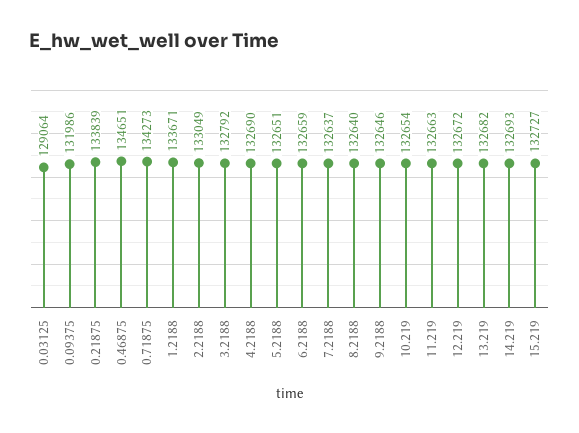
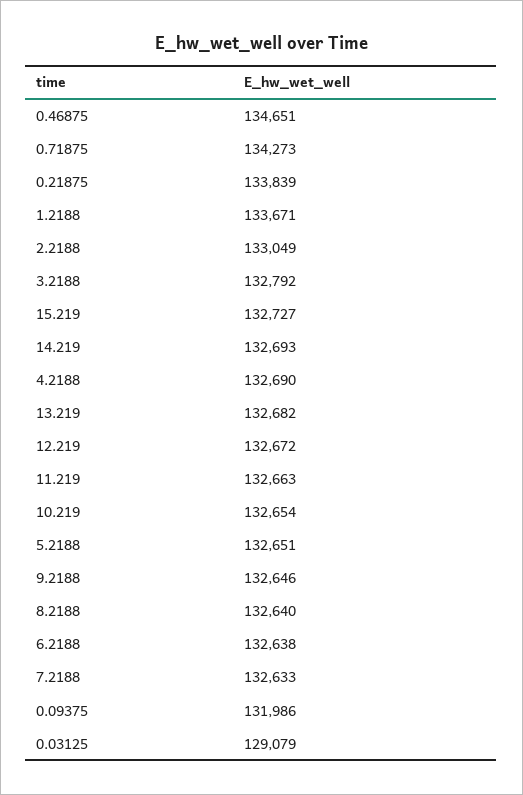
  {
-   "0.03125": 129064,
+   "0.03125": 129079,
    "0.09375": 131986,
    "0.21875": 133839,
    "0.46875": 134651,
    "0.71875": 134273,
    "1.2188": 133671,
    "2.2188": 133049,
    "3.2188": 132792,
    "4.2188": 132690,
    "5.2188": 132651,
-   "6.2188": 132659,
+   "6.2188": 132638,
-   "7.2188": 132637,
+   "7.2188": 132633,
    "8.2188": 132640,
    "9.2188": 132646,
    "10.219": 132654,
    "11.219": 132663,
    "12.219": 132672,
    "13.219": 132682,
    "14.219": 132693,
    "15.219": 132727
  }

